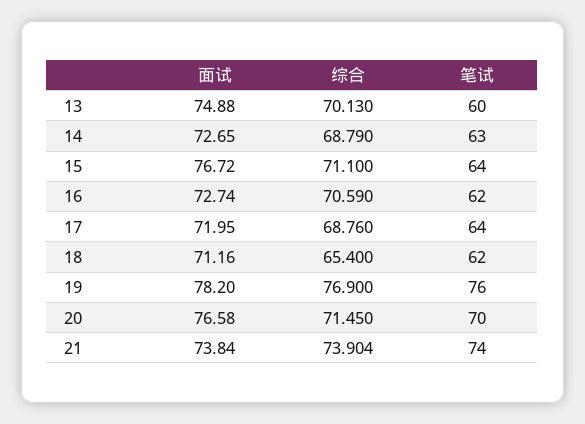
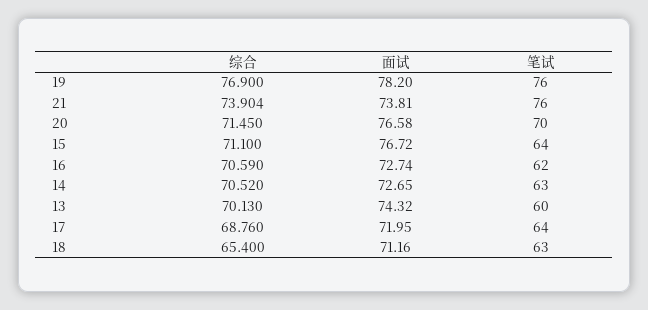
  {
    "面试": {
-     "13": 74.88,
+     "13": 74.32,
      "14": 72.65,
      "15": 76.72,
      "16": 72.74,
      "17": 71.95,
      "18": 71.16,
      "19": 78.2,
      "20": 76.58,
-     "21": 73.84
+     "21": 73.81
    },
    "综合": {
      "13": 70.13,
-     "14": 68.79,
+     "14": 70.52,
      "15": 71.1,
      "16": 70.59,
      "17": 68.76,
      "18": 65.4,
      "19": 76.9,
      "20": 71.45,
      "21": 73.904
    },
    "笔试": {
      "13": 60,
      "14": 63,
      "15": 64,
      "16": 62,
      "17": 64,
-     "18": 62,
+     "18": 63,
      "19": 76,
      "20": 70,
-     "21": 74
+     "21": 76
    }
  }

